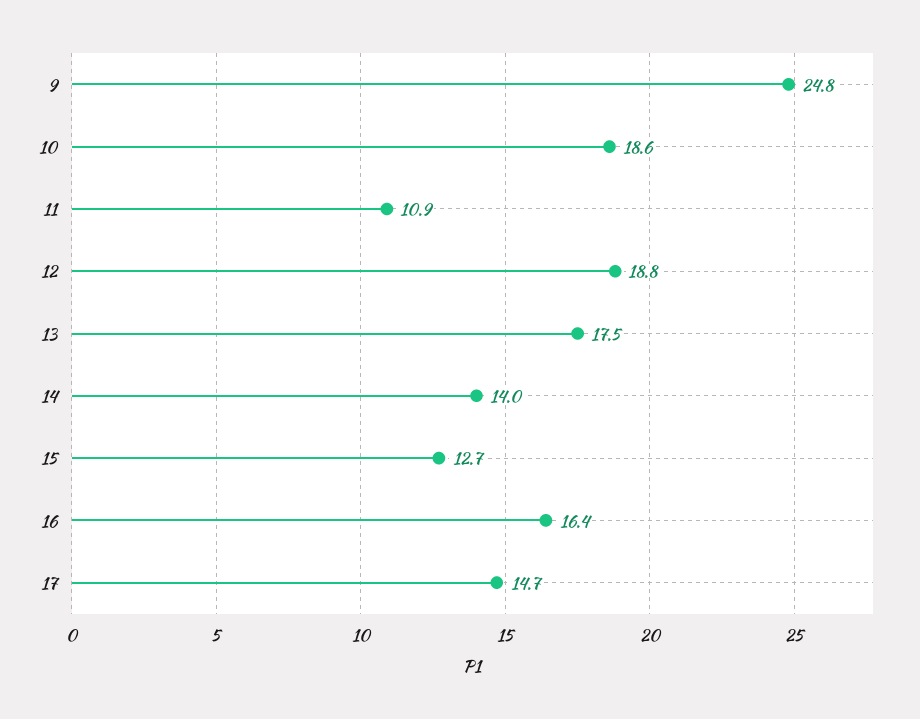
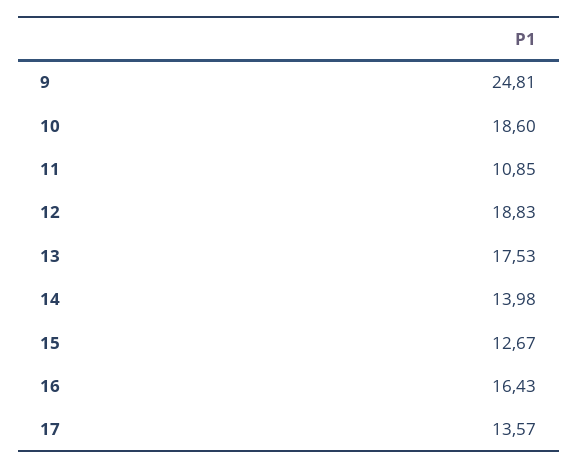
  {
    "9": 24.81,
    "10": 18.6,
    "11": 10.85,
    "12": 18.83,
    "13": 17.53,
    "14": 13.98,
    "15": 12.67,
    "16": 16.43,
-   "17": 14.7
+   "17": 13.57
  }

